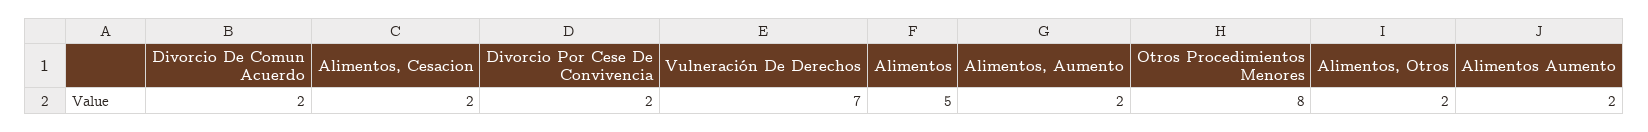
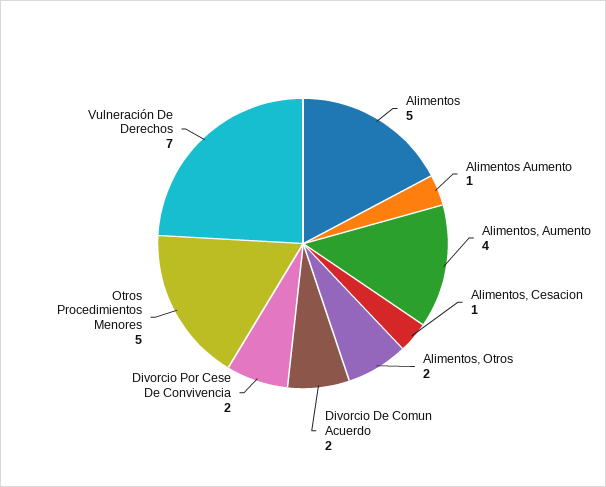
  {
    "Divorcio De Comun Acuerdo": 2,
-   "Alimentos, Cesacion": 2,
+   "Alimentos, Cesacion": 1,
    "Divorcio Por Cese De Convivencia": 2,
    "Vulneración De Derechos": 7,
    "Alimentos": 5,
-   "Alimentos, Aumento": 2,
+   "Alimentos, Aumento": 4,
-   "Otros Procedimientos Menores": 8,
+   "Otros Procedimientos Menores": 5,
    "Alimentos, Otros": 2,
-   "Alimentos Aumento": 2
+   "Alimentos Aumento": 1
  }

